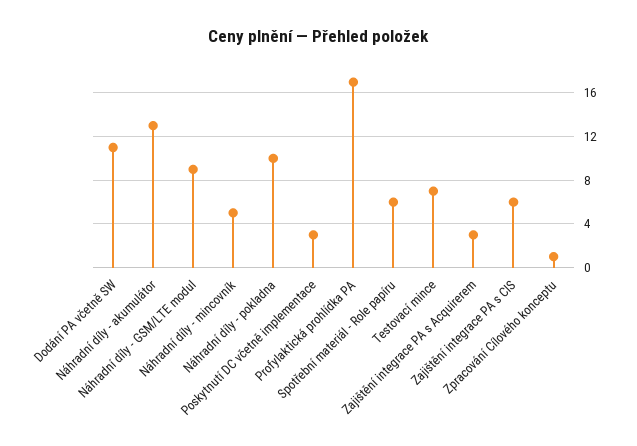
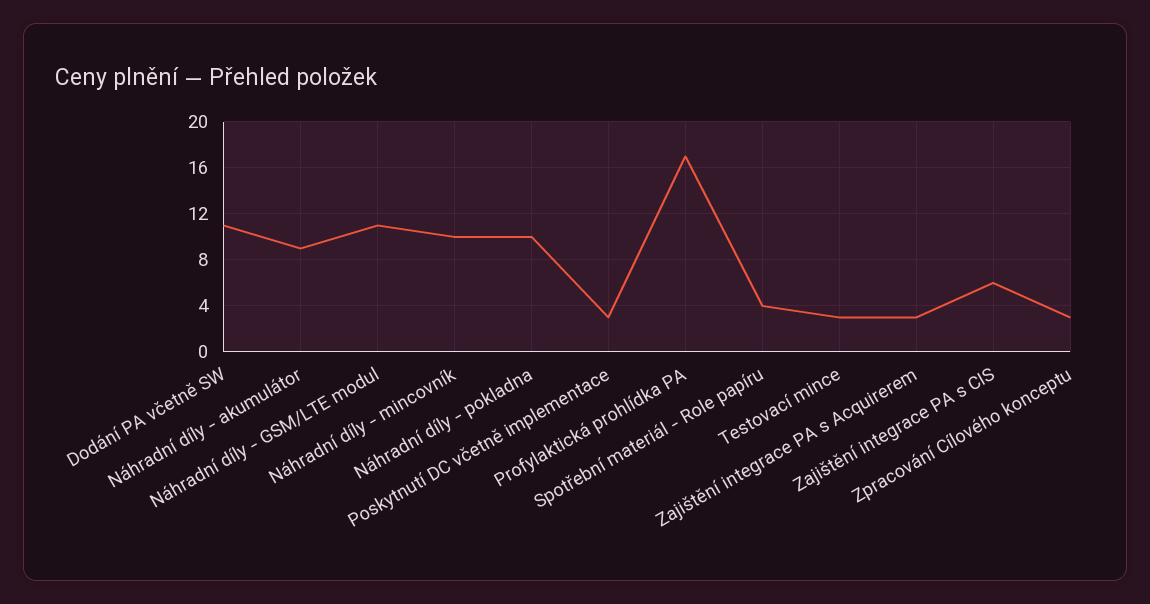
  {
    "Dodání PA včetně SW": 11,
-   "Náhradní díly - akumulátor": 13,
+   "Náhradní díly - akumulátor": 9,
-   "Náhradní díly - GSM/LTE modul": 9,
+   "Náhradní díly - GSM/LTE modul": 11,
-   "Náhradní díly - mincovník": 5,
+   "Náhradní díly - mincovník": 10,
    "Náhradní díly - pokladna": 10,
    "Poskytnutí DC včetně implementace": 3,
    "Profylaktická prohlídka PA": 17,
-   "Spotřební materiál - Role papíru": 6,
+   "Spotřební materiál - Role papíru": 4,
-   "Testovací mince": 7,
+   "Testovací mince": 3,
    "Zajištění integrace PA s Acquirerem": 3,
    "Zajištění integrace PA s CIS": 6,
-   "Zpracování Cílového konceptu": 1
+   "Zpracování Cílového konceptu": 3
  }

